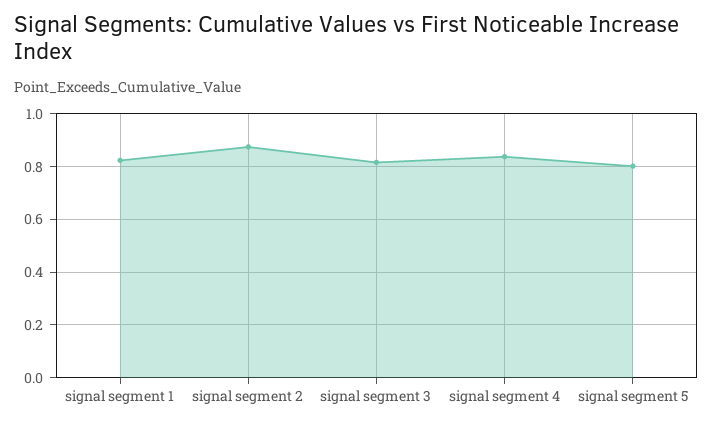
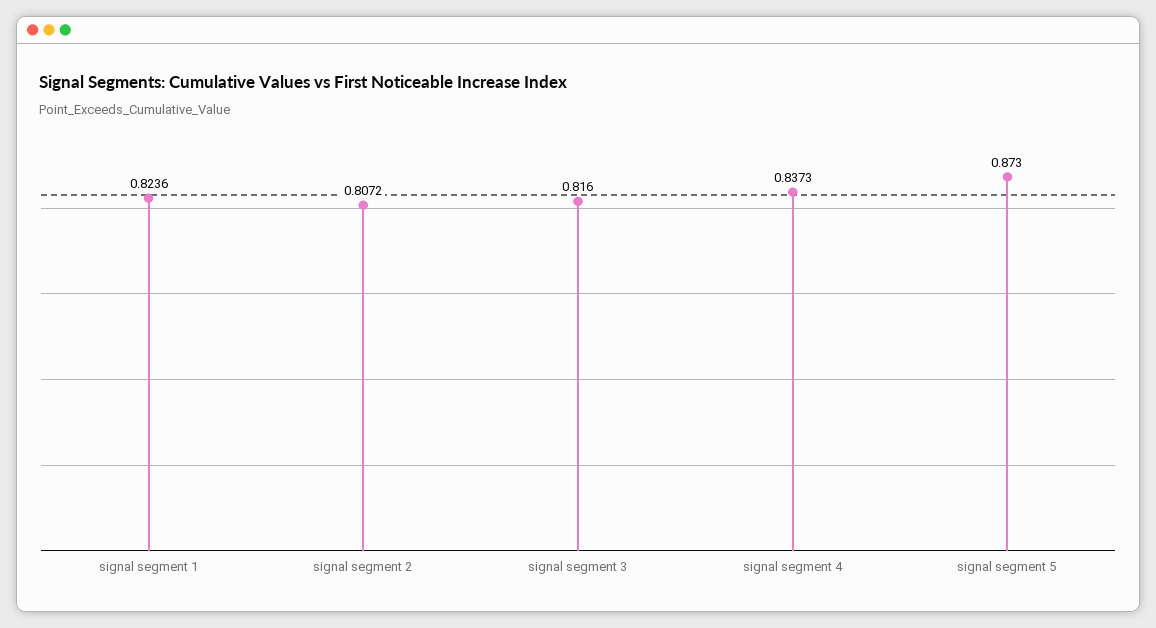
  {
    "signal segment 1": 0.8236,
-   "signal segment 2": 0.875,
+   "signal segment 2": 0.8072,
    "signal segment 3": 0.816,
    "signal segment 4": 0.8373,
-   "signal segment 5": 0.8
+   "signal segment 5": 0.873
  }

